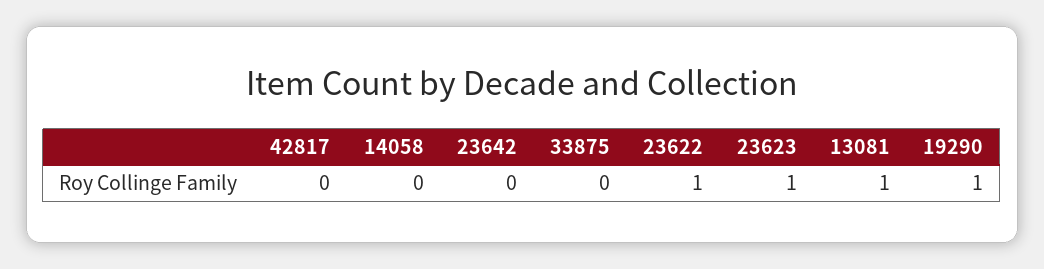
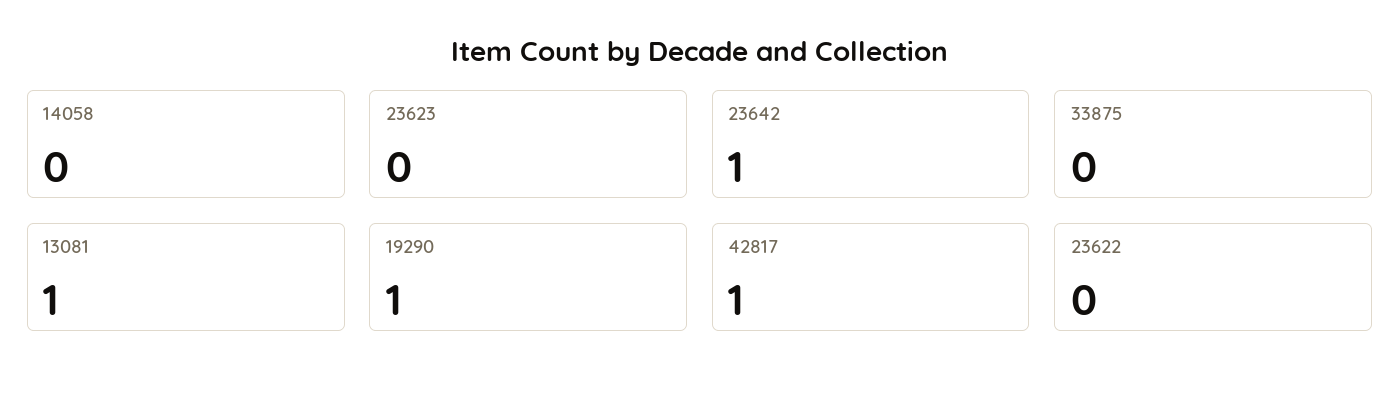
  {
-   "42817": 0,
+   "42817": 1,
    "14058": 0,
-   "23642": 0,
+   "23642": 1,
    "33875": 0,
-   "23622": 1,
+   "23622": 0,
-   "23623": 1,
+   "23623": 0,
    "13081": 1,
    "19290": 1
  }

